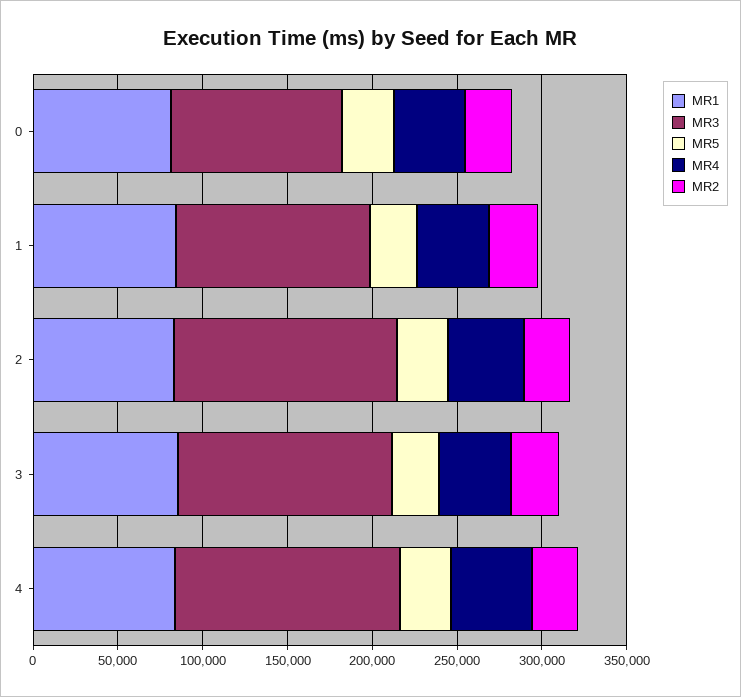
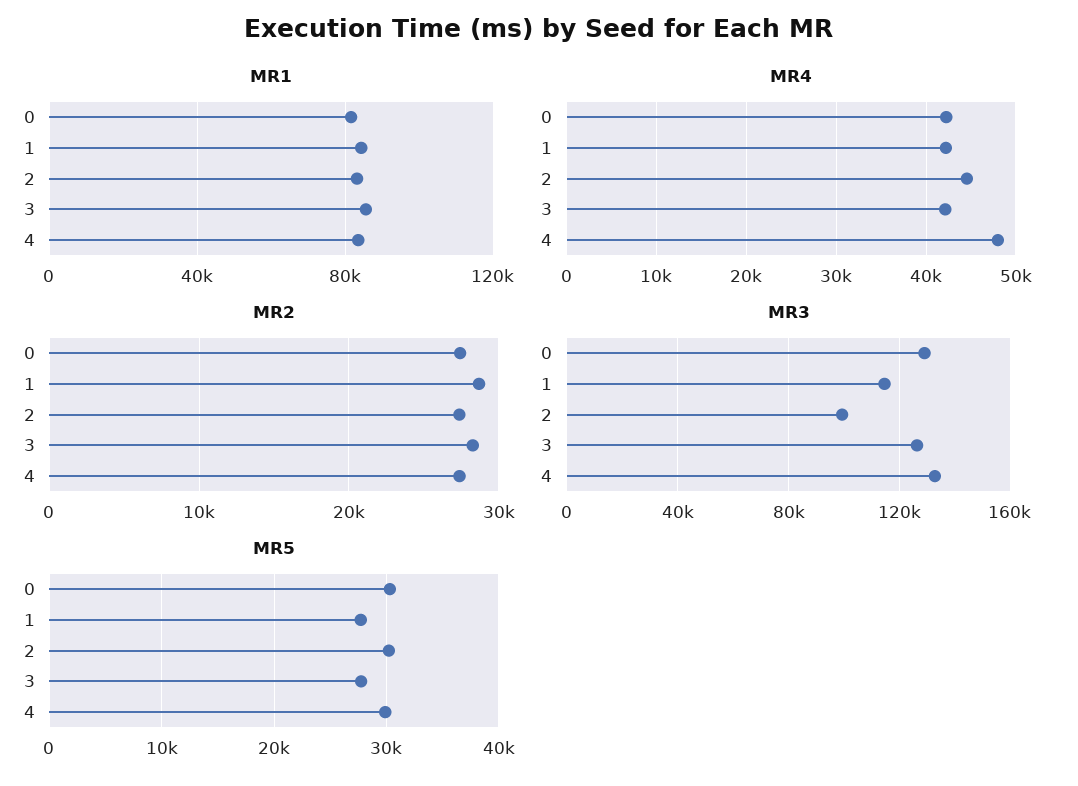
  {
    "MR1": {
      "0": 80000,
      "1": 85000,
      "2": 85000,
      "3": 85000,
      "4": 85000
    },
    "MR3": {
-     "0": 100000,
+     "0": 130000,
      "1": 115000,
-     "2": 130000,
+     "2": 100000,
      "3": 125000,
      "4": 135000
    },
    "MR5": {
      "0": 30000,
      "1": 28000,
      "2": 30000,
      "3": 28000,
      "4": 30000
    },
    "MR4": {
      "0": 42000,
      "1": 42000,
      "2": 45000,
      "3": 42000,
      "4": 48000
    },
    "MR2": {
      "0": 27000,
      "1": 29000,
      "2": 27000,
      "3": 28000,
      "4": 27000
    }
  }

